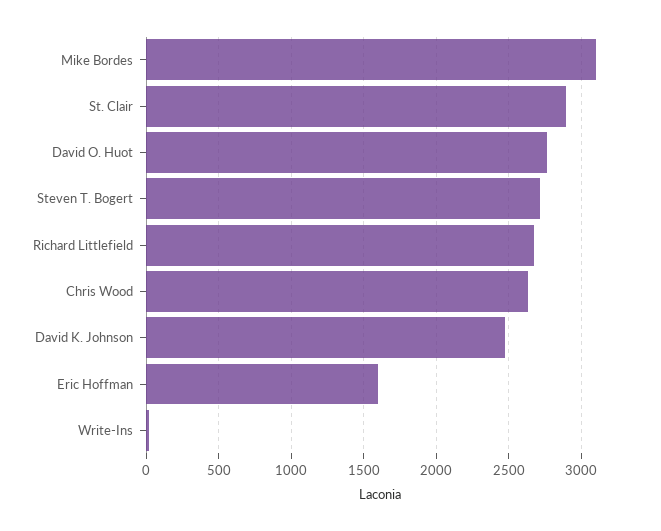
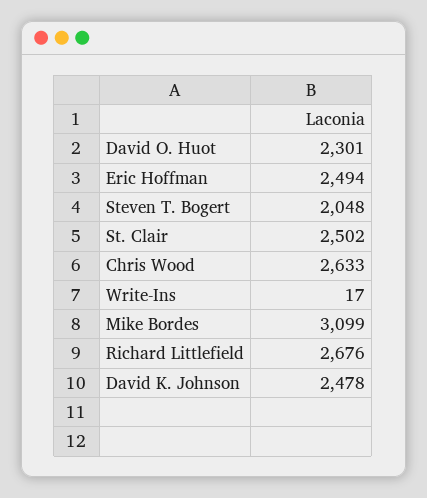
  {
    "Mike Bordes": 3099,
-   "St. Clair": 2900,
+   "St. Clair": 2502,
-   "David O. Huot": 2750,
+   "David O. Huot": 2301,
-   "Steven T. Bogert": 2700,
+   "Steven T. Bogert": 2048,
    "Richard Littlefield": 2676,
    "Chris Wood": 2633,
    "David K. Johnson": 2478,
-   "Eric Hoffman": 1600,
+   "Eric Hoffman": 2494,
    "Write-Ins": 17
  }

